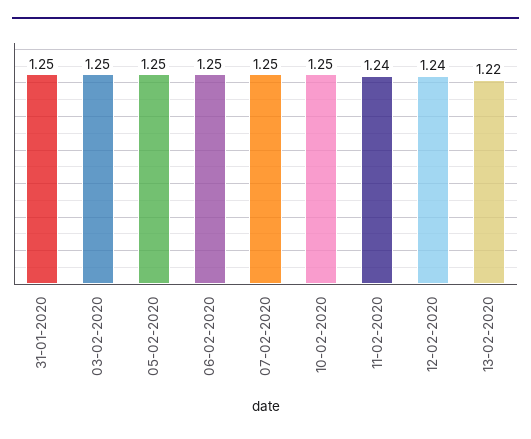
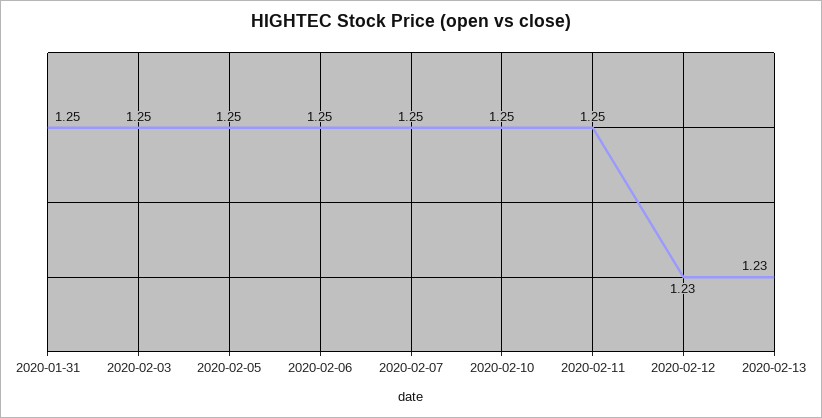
  {
    "31-01-2020": 1.25,
    "03-02-2020": 1.25,
    "05-02-2020": 1.25,
    "06-02-2020": 1.25,
    "07-02-2020": 1.25,
    "10-02-2020": 1.25,
-   "11-02-2020": 1.24,
+   "11-02-2020": 1.25,
-   "12-02-2020": 1.24,
+   "12-02-2020": 1.23,
-   "13-02-2020": 1.22
+   "13-02-2020": 1.23
  }

